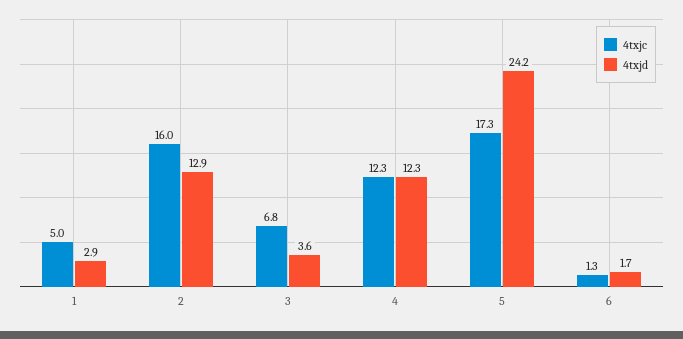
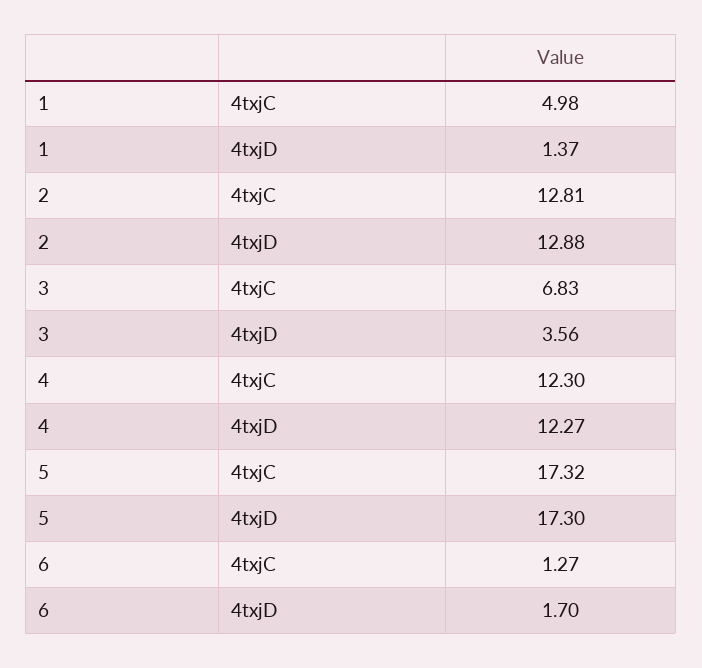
  {
    "4txjc": {
      "1": 4.98,
-     "2": 16,
+     "2": 12.81,
      "3": 6.83,
      "4": 12.3,
      "5": 17.32,
      "6": 1.27
    },
    "4txjd": {
-     "1": 2.9,
+     "1": 1.37,
      "2": 12.88,
      "3": 3.56,
      "4": 12.27,
-     "5": 24.2,
+     "5": 17.3,
      "6": 1.7
    }
  }

